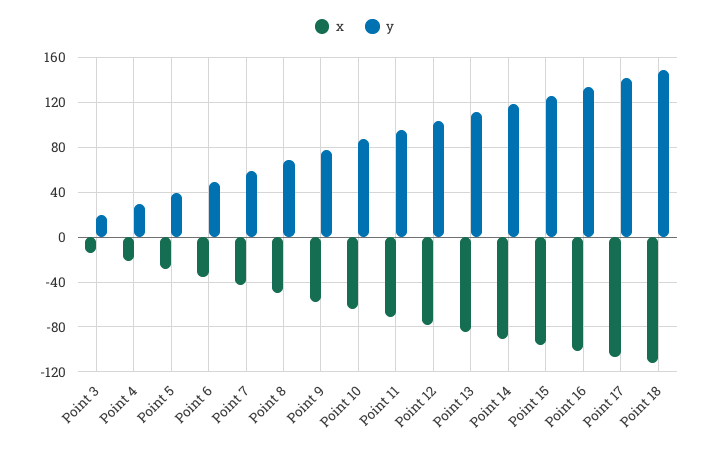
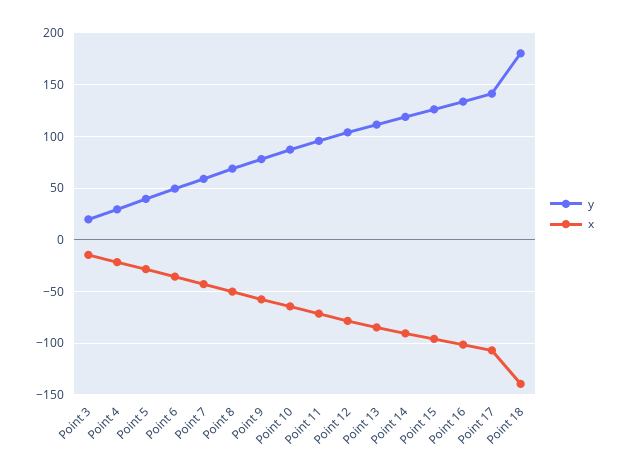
  {
    "x": {
      "Point 3": -10,
      "Point 4": -20,
      "Point 5": -30,
      "Point 6": -40,
      "Point 7": -40,
      "Point 8": -50,
      "Point 9": -60,
      "Point 10": -60,
      "Point 11": -70,
      "Point 12": -80,
      "Point 13": -80,
      "Point 14": -90,
      "Point 15": -100,
      "Point 16": -100,
      "Point 17": -110,
-     "Point 18": -110
+     "Point 18": -140
    },
    "y": {
      "Point 3": 20,
      "Point 4": 30,
      "Point 5": 40,
      "Point 6": 50,
      "Point 7": 60,
      "Point 8": 70,
      "Point 9": 80,
      "Point 10": 90,
      "Point 11": 100,
      "Point 12": 100,
      "Point 13": 110,
      "Point 14": 120,
      "Point 15": 130,
      "Point 16": 130,
      "Point 17": 140,
-     "Point 18": 150
+     "Point 18": 180
    }
  }

